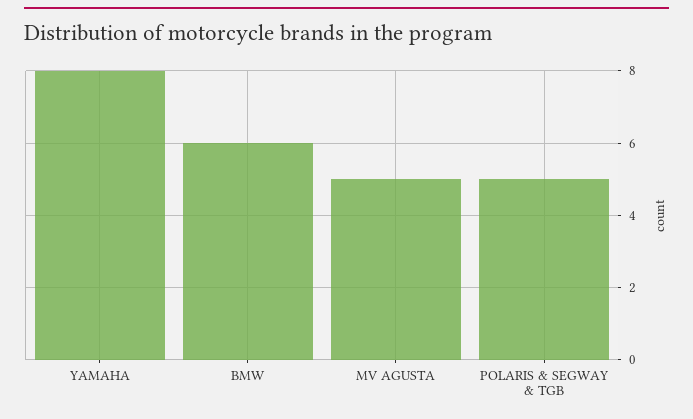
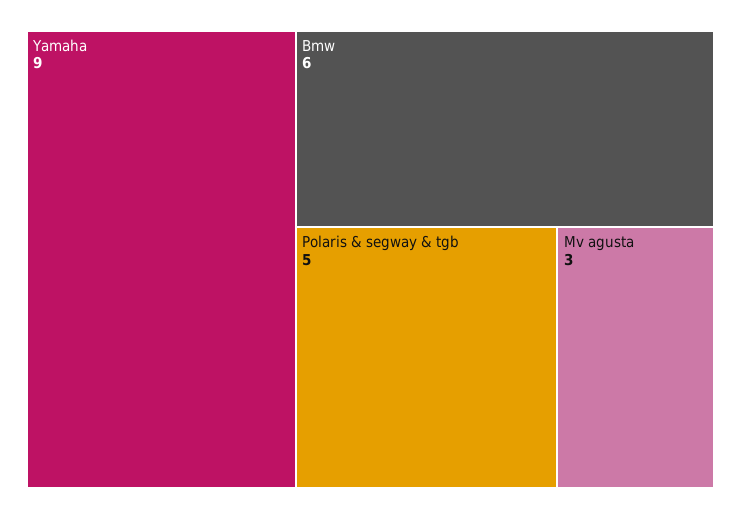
  {
-   "YAMAHA": 8,
+   "YAMAHA": 9,
    "BMW": 6,
-   "MV AGUSTA": 5,
+   "MV AGUSTA": 3,
    "POLARIS & SEGWAY & TGB": 5
  }

